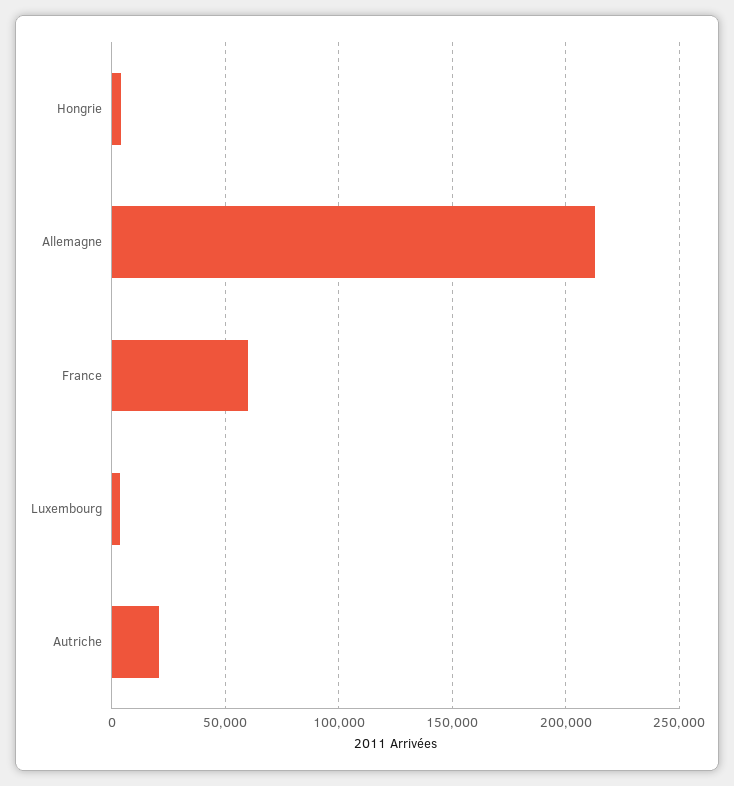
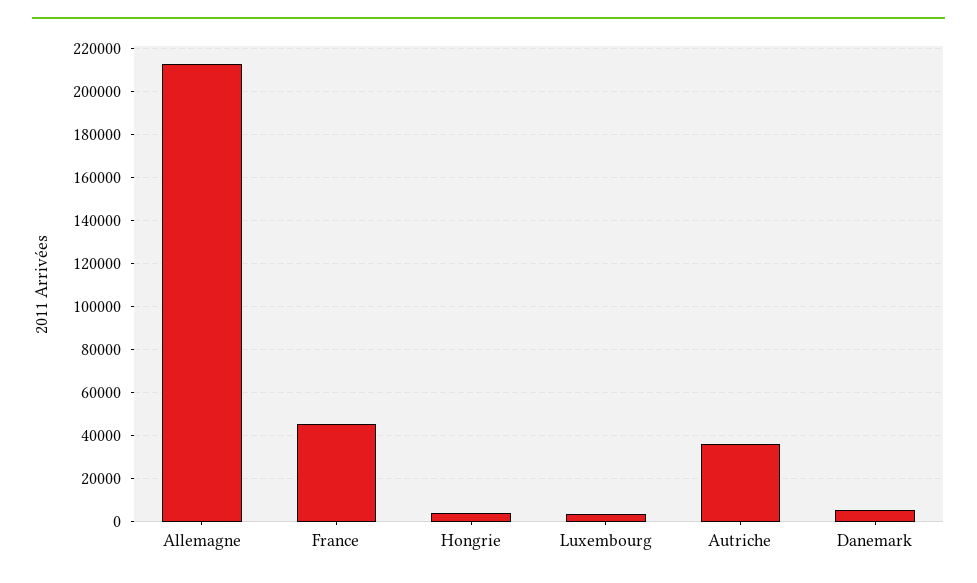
  {
    "Hongrie": 5000,
    "Allemagne": 215000,
-   "France": 60000,
+   "France": 45000,
    "Luxembourg": 5000,
-   "Autriche": 20000
+   "Autriche": 35000,
+   "Danemark": 5000
  }

